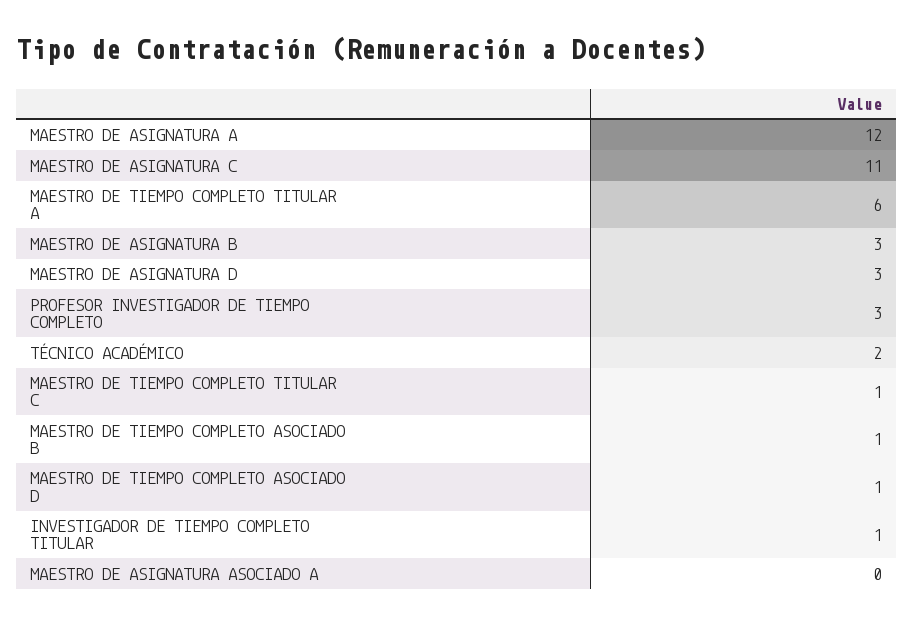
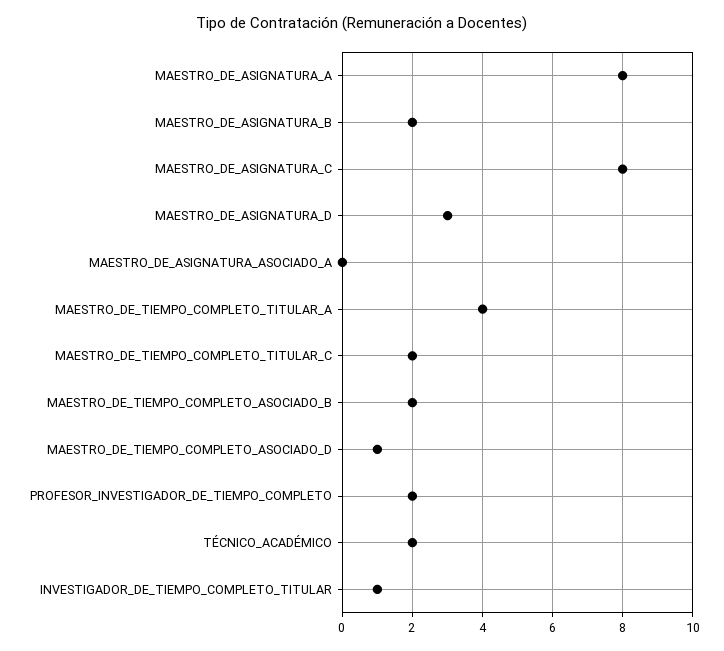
  {
-   "MAESTRO DE ASIGNATURA A": 12,
+   "MAESTRO DE ASIGNATURA A": 8,
-   "MAESTRO DE ASIGNATURA C": 11,
+   "MAESTRO DE ASIGNATURA C": 8,
-   "MAESTRO DE TIEMPO COMPLETO TITULAR A": 6,
+   "MAESTRO DE TIEMPO COMPLETO TITULAR A": 4,
-   "MAESTRO DE ASIGNATURA B": 3,
+   "MAESTRO DE ASIGNATURA B": 2,
    "MAESTRO DE ASIGNATURA D": 3,
-   "PROFESOR INVESTIGADOR DE TIEMPO COMPLETO": 3,
+   "PROFESOR INVESTIGADOR DE TIEMPO COMPLETO": 2,
    "TÉCNICO ACADÉMICO": 2,
-   "MAESTRO DE TIEMPO COMPLETO TITULAR C": 1,
+   "MAESTRO DE TIEMPO COMPLETO TITULAR C": 2,
-   "MAESTRO DE TIEMPO COMPLETO ASOCIADO B": 1,
+   "MAESTRO DE TIEMPO COMPLETO ASOCIADO B": 2,
    "MAESTRO DE TIEMPO COMPLETO ASOCIADO D": 1,
    "INVESTIGADOR DE TIEMPO COMPLETO TITULAR": 1,
    "MAESTRO DE ASIGNATURA ASOCIADO A": 0
  }

